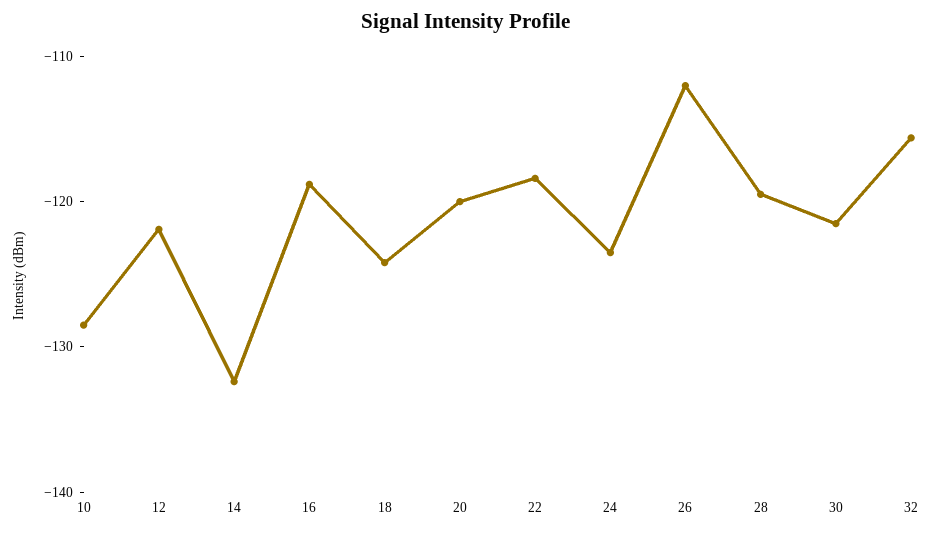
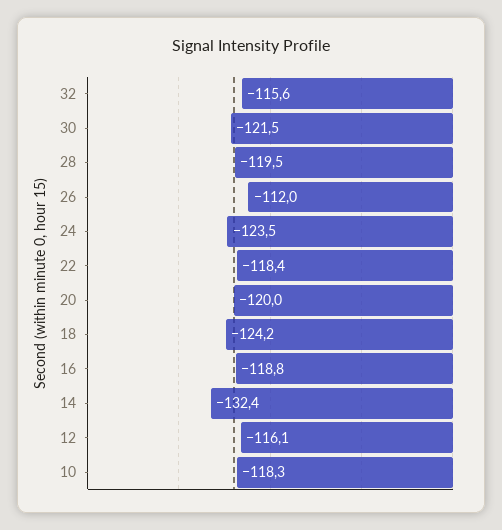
  {
-   "10": -128,
+   "10": -118.3,
-   "12": -122,
+   "12": -116.1,
    "14": -132.4,
    "16": -118.8,
    "18": -124.2,
    "20": -120,
    "22": -118.4,
    "24": -123.5,
    "26": -112,
    "28": -119.5,
    "30": -121.5,
    "32": -115.6
  }

